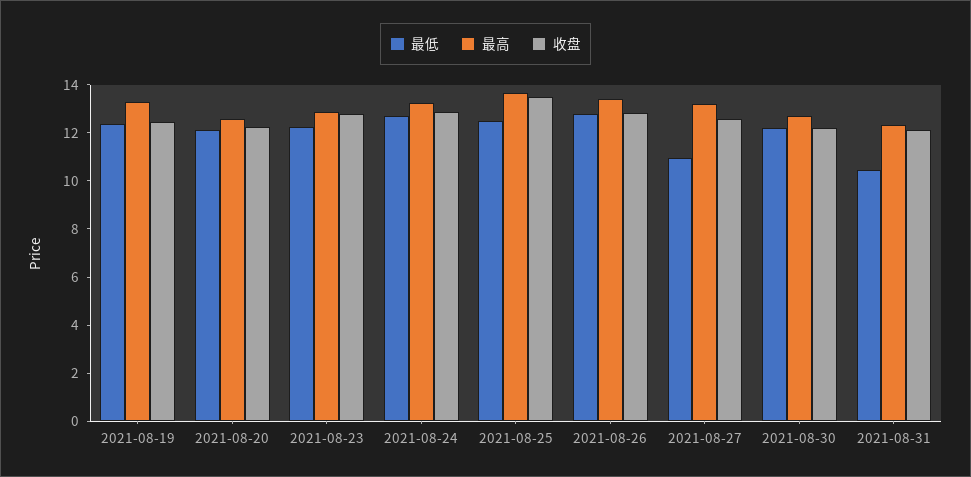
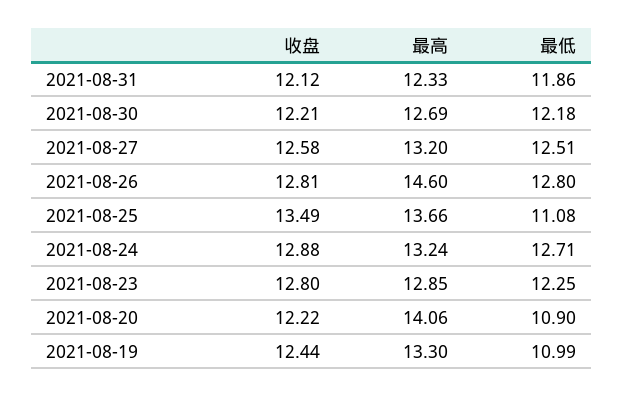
  {
    "最低": {
-     "2021-08-19": 12.5,
+     "2021-08-19": 10.99,
-     "2021-08-20": 12,
+     "2021-08-20": 10.9,
      "2021-08-23": 12.25,
      "2021-08-24": 12.71,
-     "2021-08-25": 12.5,
+     "2021-08-25": 11.08,
      "2021-08-26": 12.8,
-     "2021-08-27": 11,
+     "2021-08-27": 12.51,
      "2021-08-30": 12.18,
-     "2021-08-31": 10.5
+     "2021-08-31": 11.86
    },
    "最高": {
      "2021-08-19": 13.3,
-     "2021-08-20": 12.5,
+     "2021-08-20": 14.06,
      "2021-08-23": 12.85,
      "2021-08-24": 13.24,
      "2021-08-25": 13.66,
-     "2021-08-26": 13.5,
+     "2021-08-26": 14.6,
      "2021-08-27": 13.2,
      "2021-08-30": 12.69,
      "2021-08-31": 12.33
    },
    "收盘": {
      "2021-08-19": 12.44,
      "2021-08-20": 12.22,
      "2021-08-23": 12.8,
      "2021-08-24": 12.88,
      "2021-08-25": 13.49,
      "2021-08-26": 12.81,
      "2021-08-27": 12.58,
      "2021-08-30": 12.21,
      "2021-08-31": 12.12
    }
  }

